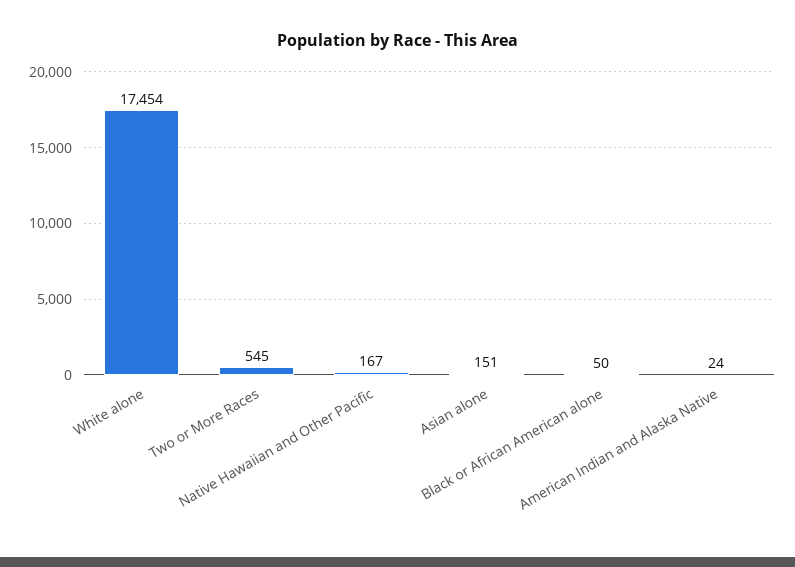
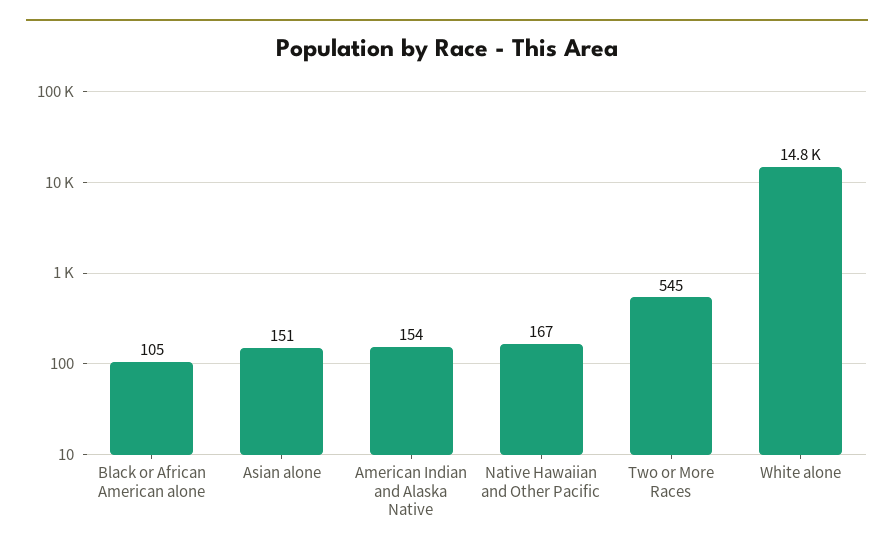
  {
-   "White alone": 17454,
+   "White alone": 14800,
    "Two or More Races": 545,
    "Native Hawaiian and Other Pacific": 167,
    "Asian alone": 151,
-   "Black or African American alone": 50,
+   "Black or African American alone": 105,
-   "American Indian and Alaska Native": 24
+   "American Indian and Alaska Native": 154
  }

